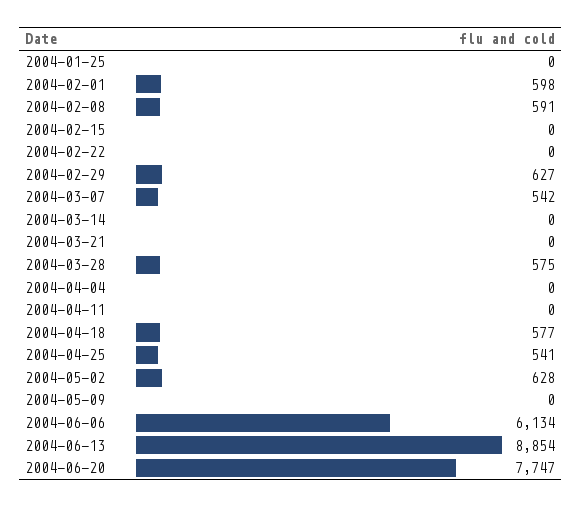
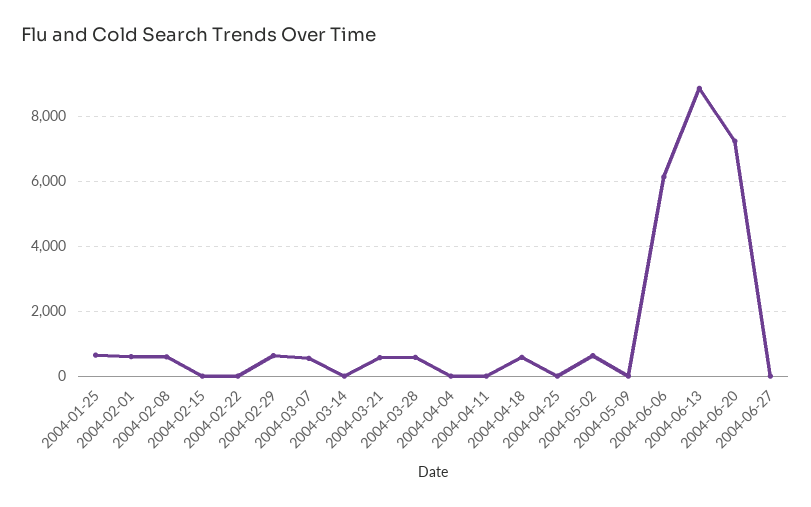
  {
-   "2004-01-25": 0,
+   "2004-01-25": 600,
    "2004-02-01": 598,
    "2004-02-08": 591,
    "2004-02-15": 0,
    "2004-02-22": 0,
    "2004-02-29": 627,
    "2004-03-07": 542,
    "2004-03-14": 0,
-   "2004-03-21": 0,
+   "2004-03-21": 600,
    "2004-03-28": 575,
    "2004-04-04": 0,
    "2004-04-11": 0,
    "2004-04-18": 577,
-   "2004-04-25": 541,
+   "2004-04-25": 0,
    "2004-05-02": 628,
    "2004-05-09": 0,
    "2004-06-06": 6134,
    "2004-06-13": 8854,
-   "2004-06-20": 7747
+   "2004-06-20": 7200,
+   "2004-06-27": 0
  }

